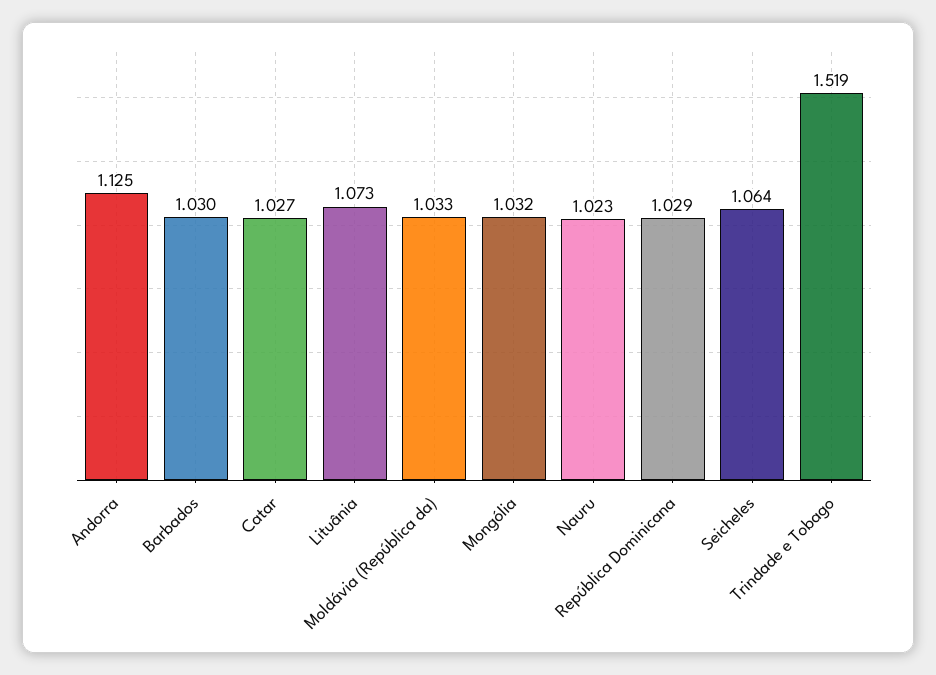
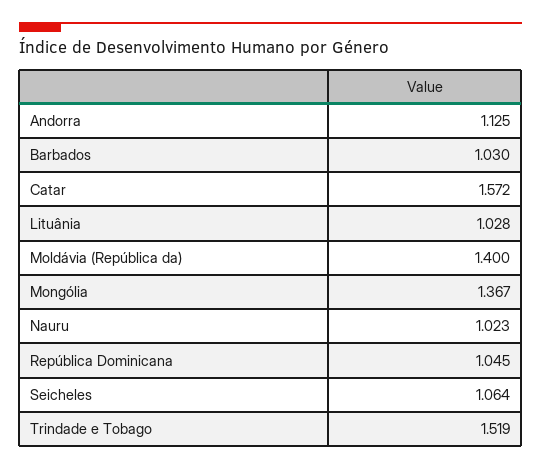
  {
    "Andorra": 1.125,
    "Barbados": 1.03,
-   "Catar": 1.027,
+   "Catar": 1.572,
-   "Lituânia": 1.073,
+   "Lituânia": 1.028,
-   "Moldávia (República da)": 1.033,
+   "Moldávia (República da)": 1.4,
-   "Mongólia": 1.032,
+   "Mongólia": 1.367,
    "Nauru": 1.023,
-   "República Dominicana": 1.029,
+   "República Dominicana": 1.045,
    "Seicheles": 1.064,
    "Trindade e Tobago": 1.519
  }

